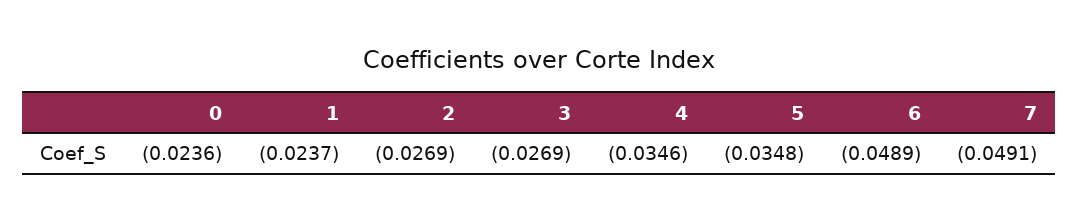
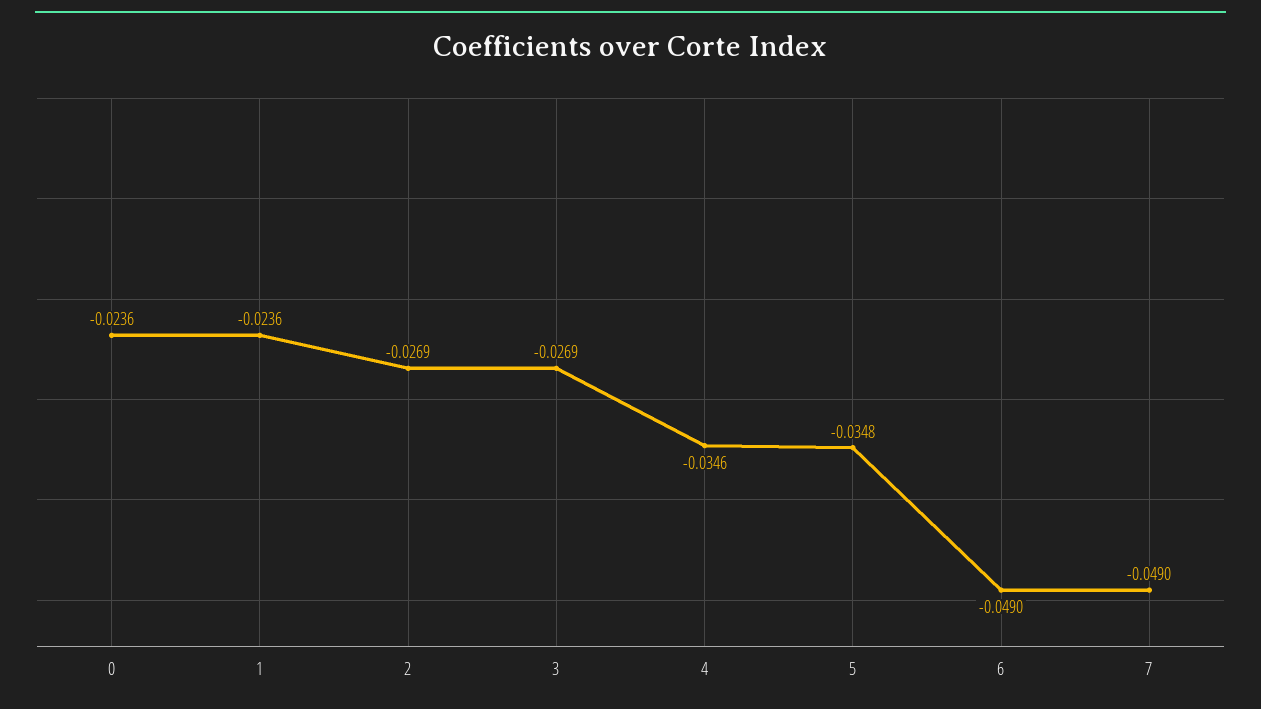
  {
    "0": -0.0236,
-   "1": -0.0237,
+   "1": -0.0236,
    "2": -0.0269,
    "3": -0.0269,
    "4": -0.0346,
    "5": -0.0348,
-   "6": -0.0489,
+   "6": -0.049,
-   "7": -0.0491
+   "7": -0.049
  }

